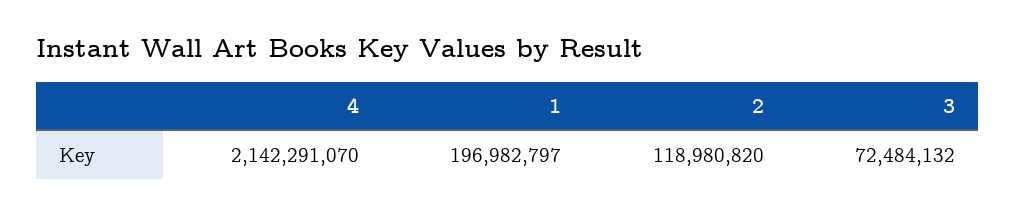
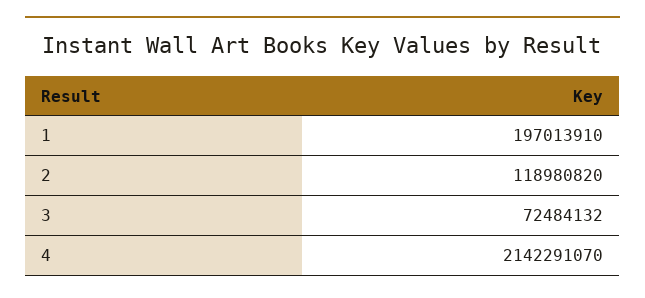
  {
    "4": 2142291070,
-   "1": 196982797,
+   "1": 197013910,
    "2": 118980820,
    "3": 72484132
  }

